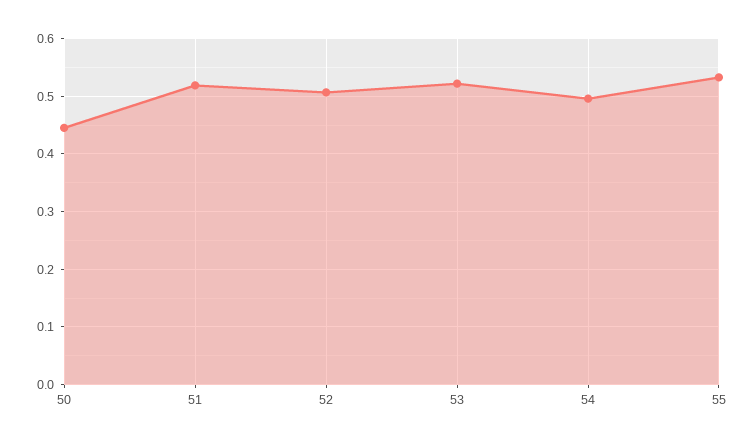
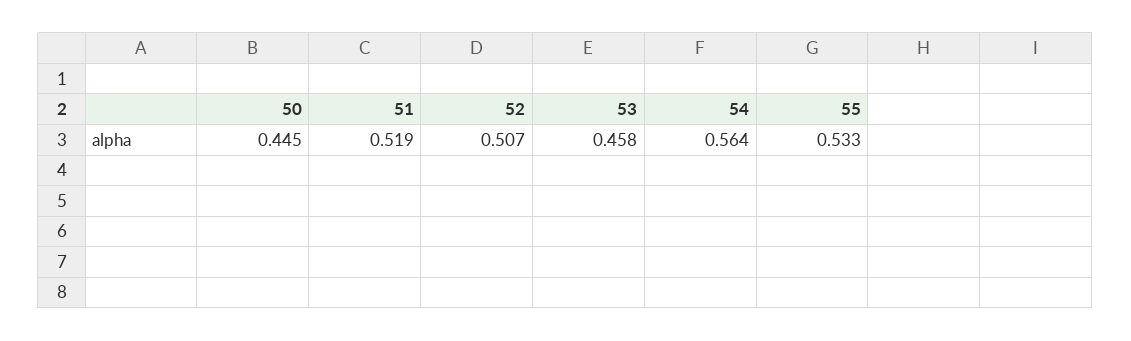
  {
    "50": 0.445,
    "51": 0.519,
    "52": 0.507,
-   "53": 0.52,
+   "53": 0.458,
-   "54": 0.5,
+   "54": 0.564,
    "55": 0.533
  }

